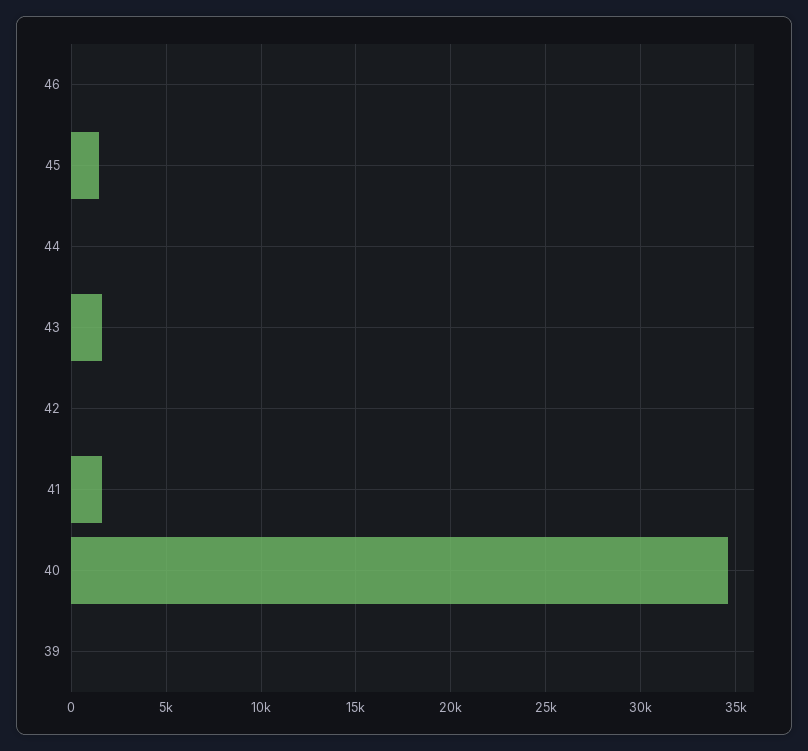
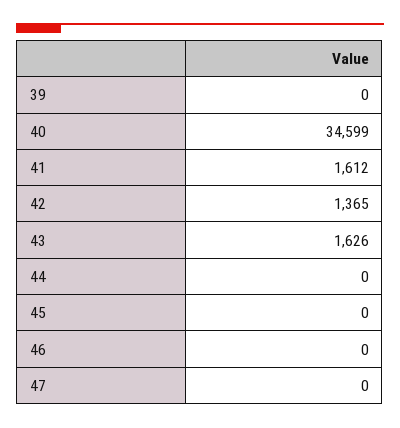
  {
    "46": 0,
-   "45": 1500,
+   "45": 0,
    "44": 0,
    "43": 1626,
-   "42": 0,
+   "42": 1365,
    "41": 1612,
    "40": 34599,
-   "39": 0
+   "39": 0,
+   "47": 0
  }

